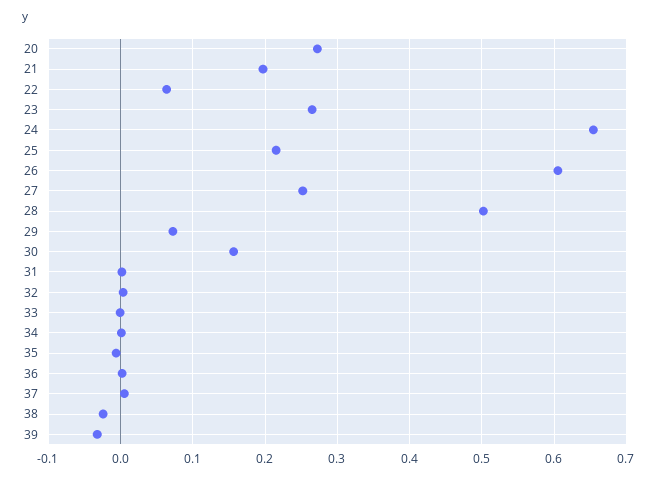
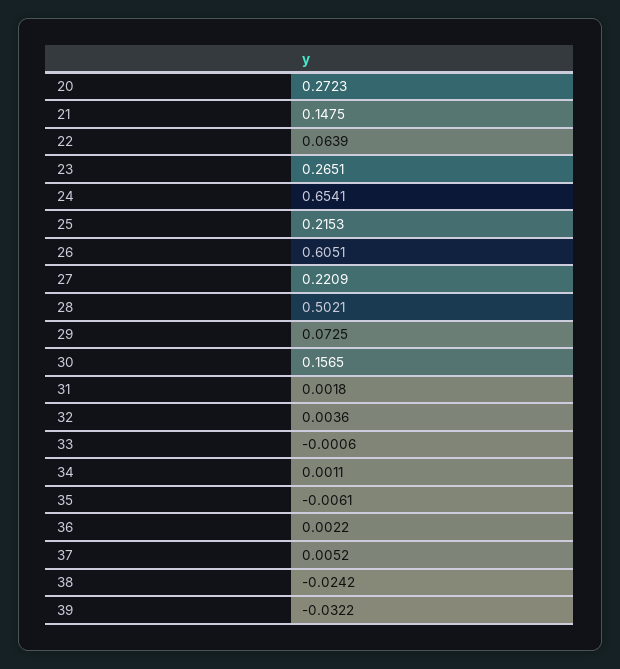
  {
    "20": 0.2723,
-   "21": 0.2,
+   "21": 0.1475,
    "22": 0.0639,
    "23": 0.2651,
    "24": 0.6541,
    "25": 0.2153,
    "26": 0.6051,
-   "27": 0.25,
+   "27": 0.2209,
    "28": 0.5021,
    "29": 0.0725,
    "30": 0.1565,
    "31": 0.0018,
    "32": 0.0036,
    "33": -0.0006,
    "34": 0.0011,
    "35": -0.0061,
    "36": 0.0022,
    "37": 0.0052,
    "38": -0.0242,
    "39": -0.0322
  }

